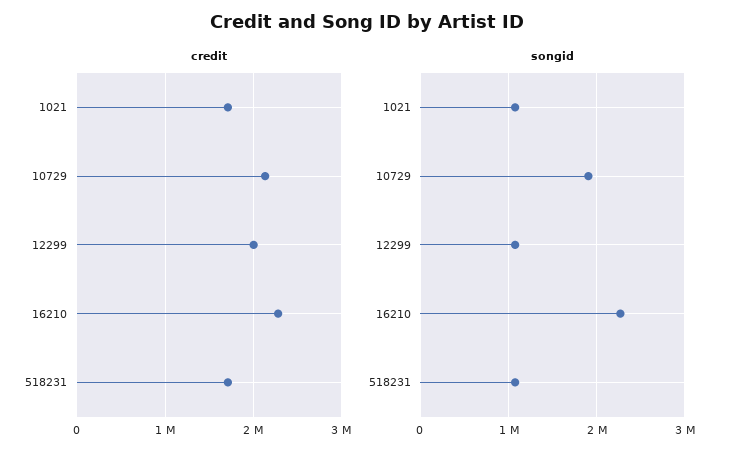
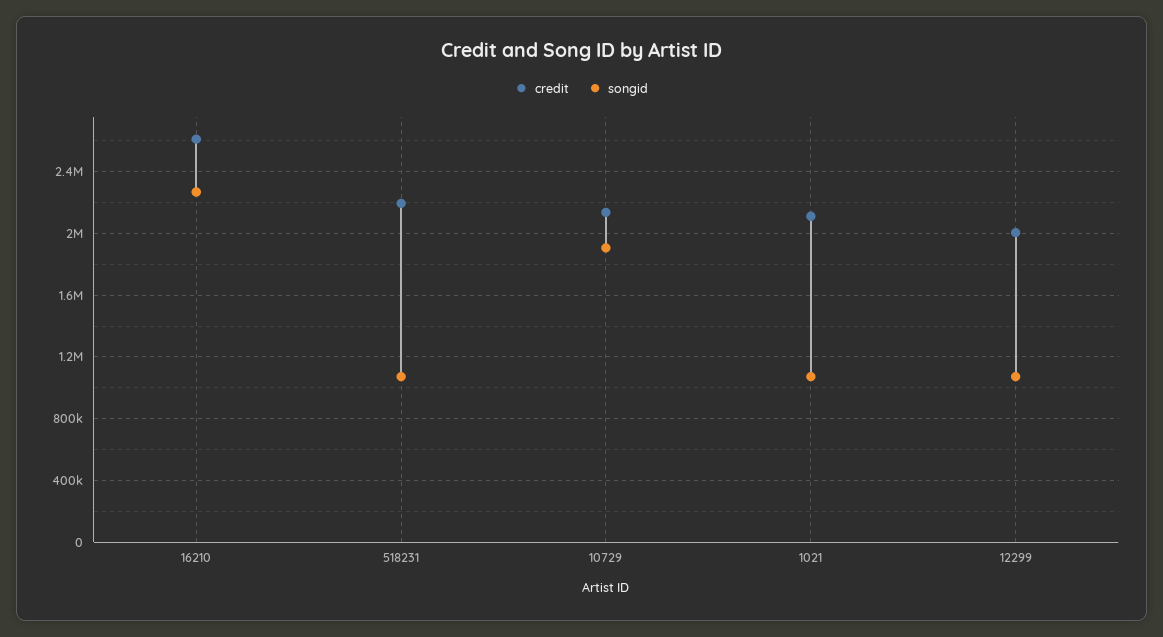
  {
    "credit": {
-     "1021": 1700000,
+     "1021": 2100000,
      "10729": 2150000,
      "12299": 2000000,
-     "16210": 2300000,
+     "16210": 2600000,
-     "518231": 1700000
+     "518231": 2200000
    },
    "songid": {
      "1021": 1050000,
      "10729": 1900000,
      "12299": 1050000,
      "16210": 2250000,
      "518231": 1050000
    }
  }

